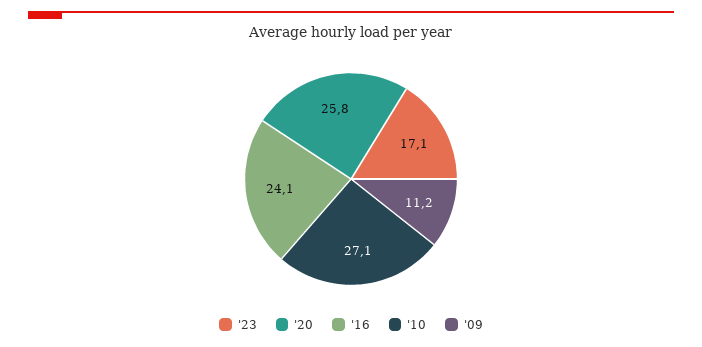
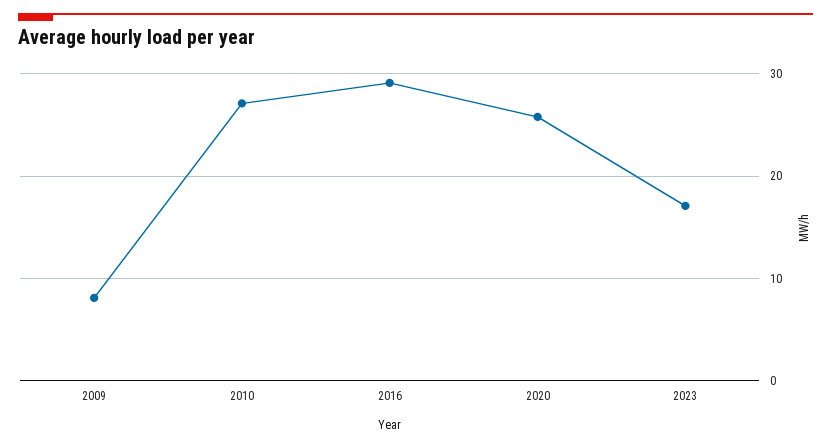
  {
    "'23": 17.1,
    "'20": 25.8,
-   "'16": 24.1,
+   "'16": 29,
    "'10": 27.1,
-   "'09": 11.2
+   "'09": 8
  }

